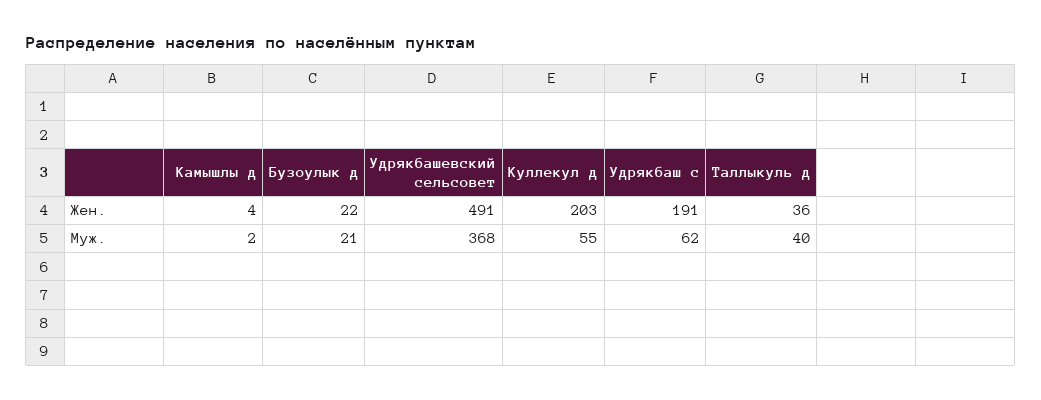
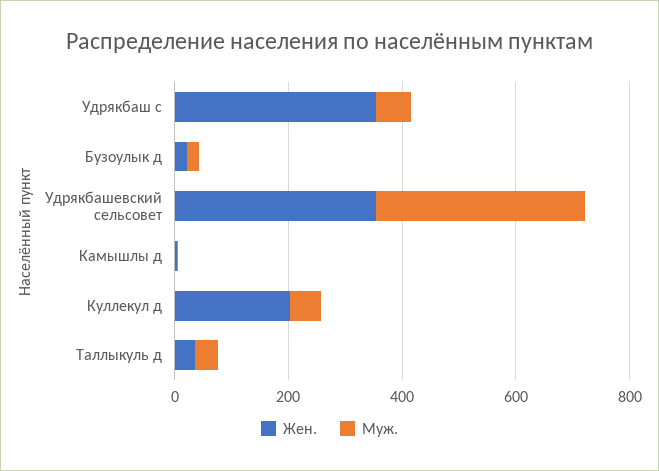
  {
    "Жен.": {
      "Камышлы д": 4,
      "Бузоулык д": 22,
-     "Удрякбашевский сельсовет": 491,
+     "Удрякбашевский сельсовет": 350,
      "Куллекул д": 203,
-     "Удрякбаш с": 191,
+     "Удрякбаш с": 350,
      "Таллыкуль д": 36
    },
    "Муж.": {
      "Камышлы д": 2,
      "Бузоулык д": 21,
      "Удрякбашевский сельсовет": 368,
      "Куллекул д": 55,
      "Удрякбаш с": 62,
      "Таллыкуль д": 40
    }
  }

